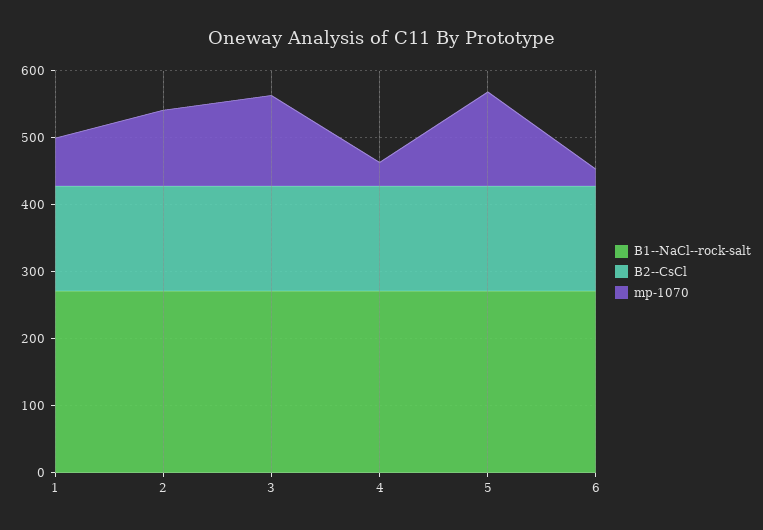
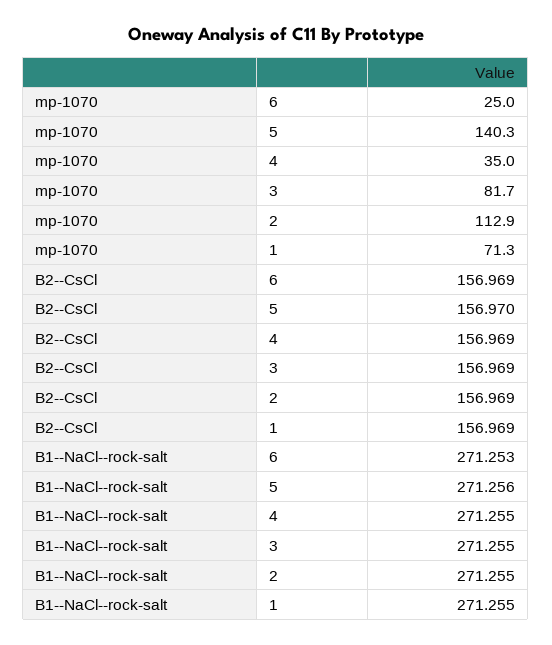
  {
    "B1--NaCl--rock-salt": {
      "1": 271.255,
      "2": 271.255,
      "3": 271.255,
      "4": 271.255,
      "5": 271.256,
      "6": 271.253
    },
    "B2--CsCl": {
      "1": 156.969,
      "2": 156.969,
      "3": 156.969,
      "4": 156.969,
      "5": 156.97,
      "6": 156.969
    },
    "mp-1070": {
      "1": 71.3,
      "2": 112.9,
-     "3": 140,
+     "3": 81.7,
      "4": 35,
      "5": 140.3,
      "6": 25
    }
  }

